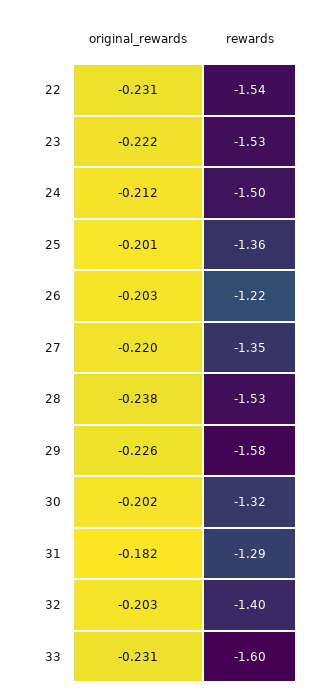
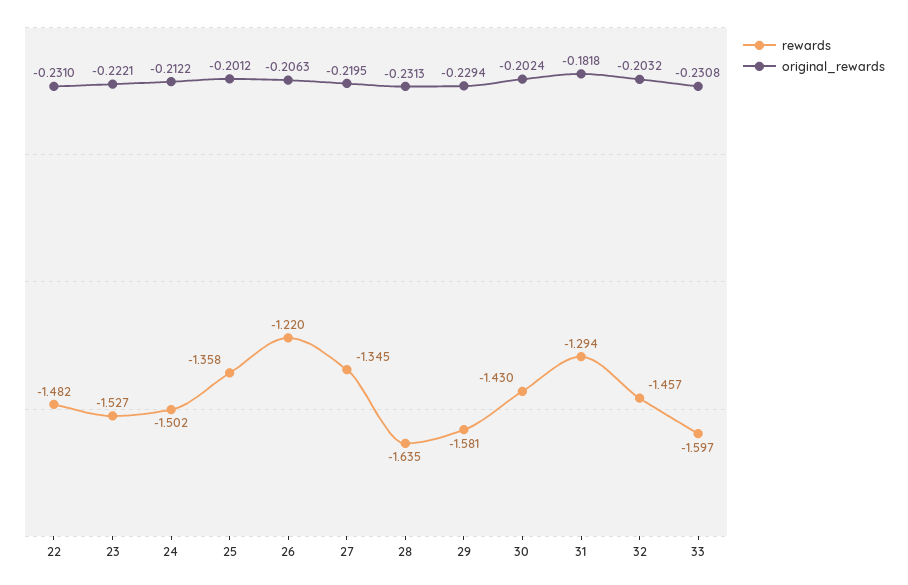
  {
    "original_rewards": {
      "22": -0.231,
      "23": -0.2221,
      "24": -0.2122,
      "25": -0.2012,
-     "26": -0.203,
+     "26": -0.2063,
      "27": -0.2195,
-     "28": -0.238,
+     "28": -0.2313,
-     "29": -0.226,
+     "29": -0.2294,
      "30": -0.2024,
      "31": -0.1818,
      "32": -0.2032,
      "33": -0.2308
    },
    "rewards": {
-     "22": -1.54,
+     "22": -1.482,
      "23": -1.527,
      "24": -1.502,
      "25": -1.358,
      "26": -1.22,
      "27": -1.345,
-     "28": -1.53,
+     "28": -1.635,
      "29": -1.581,
-     "30": -1.32,
+     "30": -1.43,
      "31": -1.294,
-     "32": -1.4,
+     "32": -1.457,
      "33": -1.597
    }
  }

